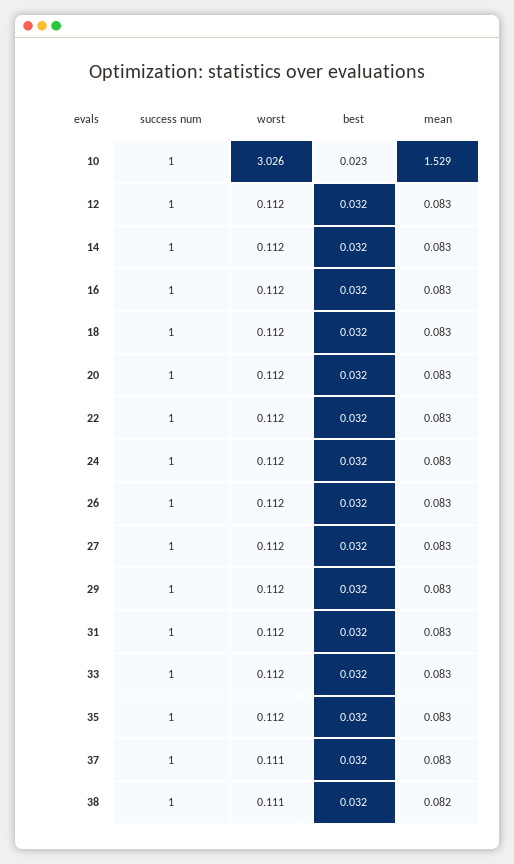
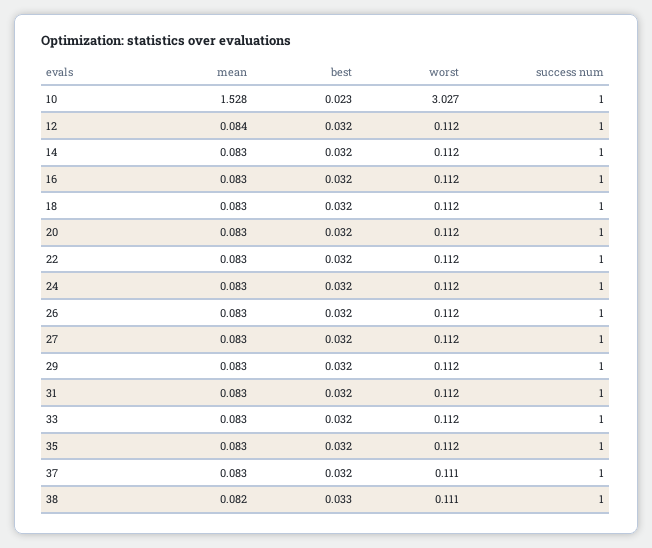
  {
    "success num": {
      "10": 1,
      "12": 1,
      "14": 1,
      "16": 1,
      "18": 1,
      "20": 1,
      "22": 1,
      "24": 1,
      "26": 1,
      "27": 1,
      "29": 1,
      "31": 1,
      "33": 1,
      "35": 1,
      "37": 1,
      "38": 1
    },
    "worst": {
-     "10": 3.026,
+     "10": 3.027,
      "12": 0.112,
      "14": 0.112,
      "16": 0.112,
      "18": 0.112,
      "20": 0.112,
      "22": 0.112,
      "24": 0.112,
      "26": 0.112,
      "27": 0.112,
      "29": 0.112,
      "31": 0.112,
      "33": 0.112,
      "35": 0.112,
      "37": 0.111,
      "38": 0.111
    },
    "best": {
      "10": 0.023,
      "12": 0.032,
      "14": 0.032,
      "16": 0.032,
      "18": 0.032,
      "20": 0.032,
      "22": 0.032,
      "24": 0.032,
      "26": 0.032,
      "27": 0.032,
      "29": 0.032,
      "31": 0.032,
      "33": 0.032,
      "35": 0.032,
      "37": 0.032,
-     "38": 0.032
+     "38": 0.033
    },
    "mean": {
-     "10": 1.529,
+     "10": 1.528,
-     "12": 0.083,
+     "12": 0.084,
      "14": 0.083,
      "16": 0.083,
      "18": 0.083,
      "20": 0.083,
      "22": 0.083,
      "24": 0.083,
      "26": 0.083,
      "27": 0.083,
      "29": 0.083,
      "31": 0.083,
      "33": 0.083,
      "35": 0.083,
      "37": 0.083,
      "38": 0.082
    }
  }

